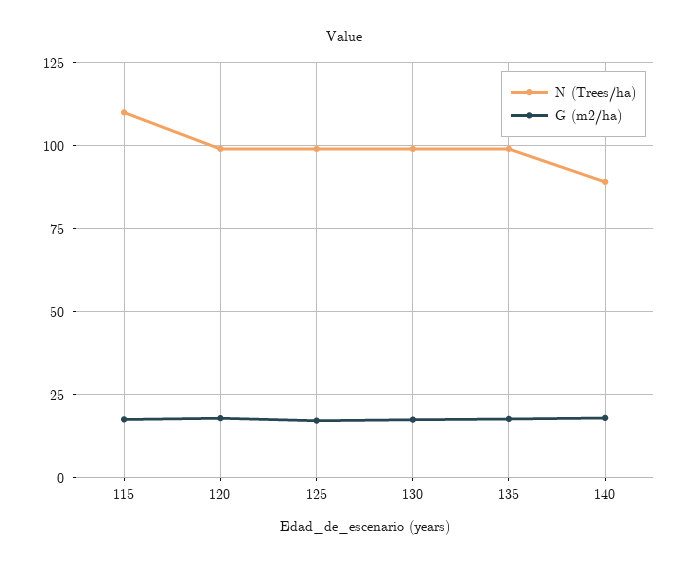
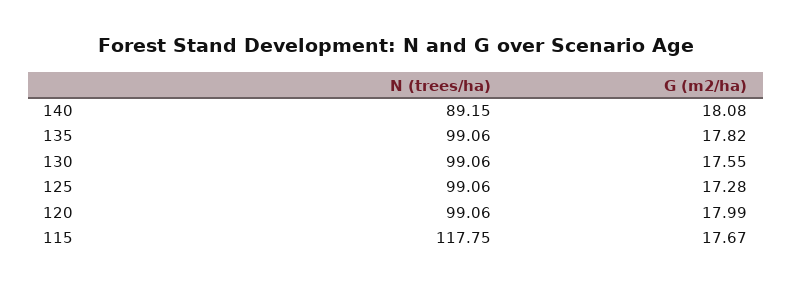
  {
    "N (Trees/ha)": {
-     "115": 110,
+     "115": 117.75,
      "120": 99.06,
      "125": 99.06,
      "130": 99.06,
      "135": 99.06,
      "140": 89.15
    },
    "G (m2/ha)": {
      "115": 17.67,
      "120": 17.99,
      "125": 17.28,
      "130": 17.55,
      "135": 17.82,
      "140": 18.08
    }
  }

